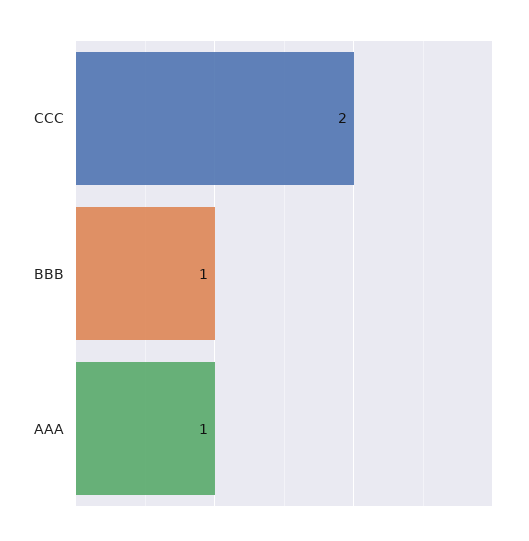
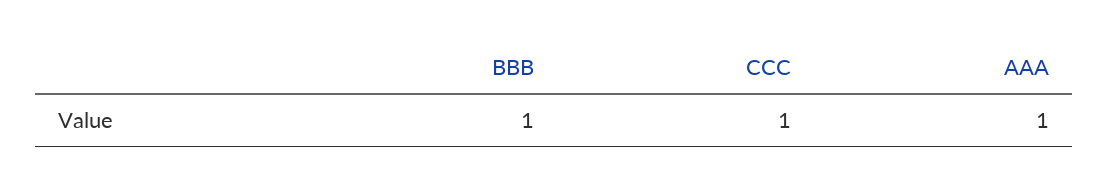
  {
-   "CCC": 2,
+   "CCC": 1,
    "BBB": 1,
    "AAA": 1
  }

